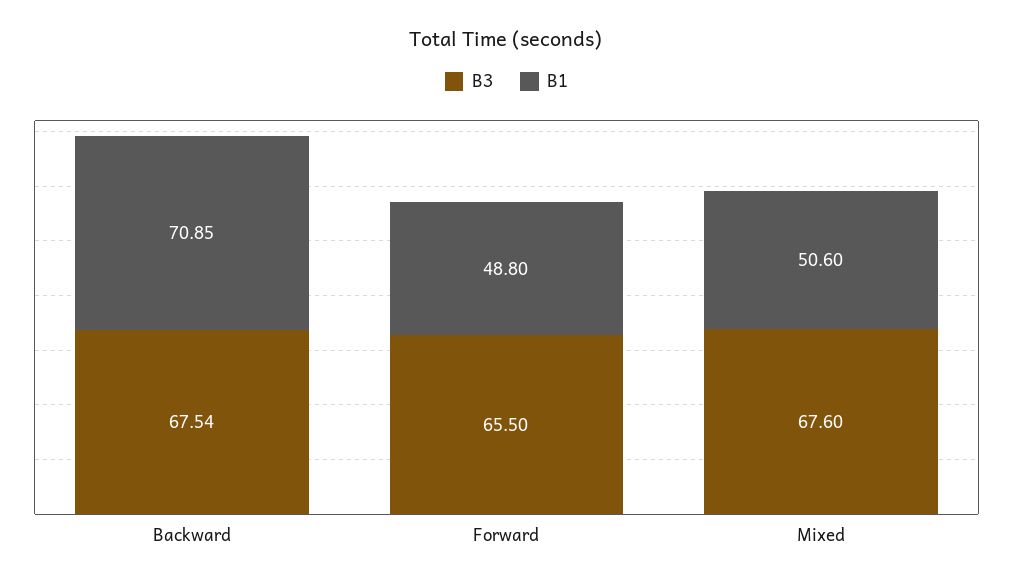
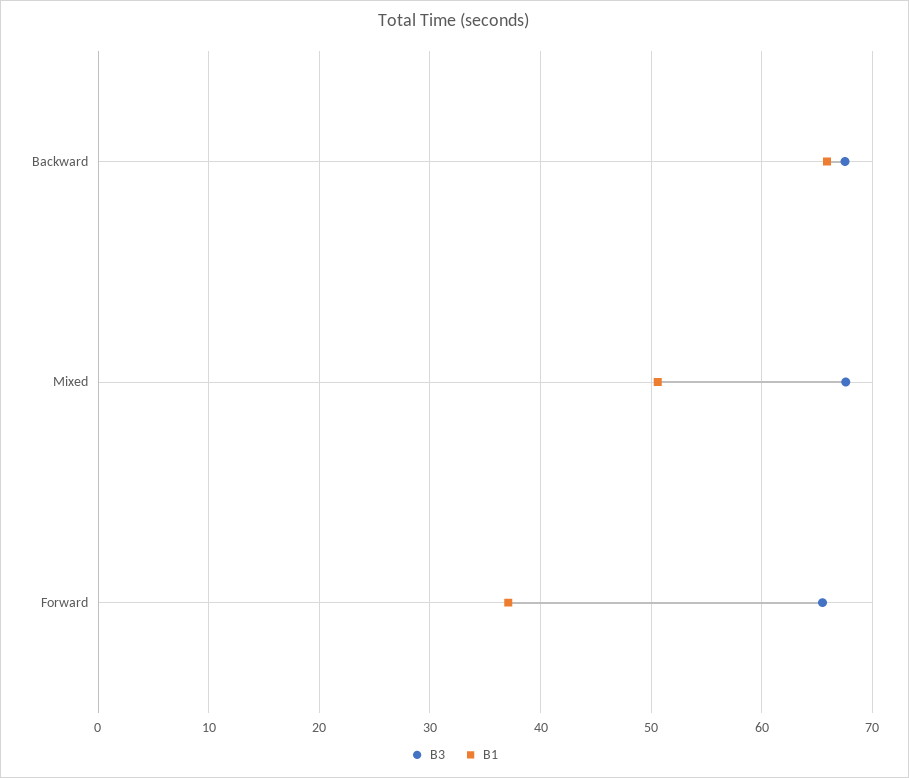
  {
    "B3": {
      "Backward": 67.54,
      "Forward": 65.5,
      "Mixed": 67.6
    },
    "B1": {
-     "Backward": 70.85,
+     "Backward": 66,
-     "Forward": 48.8,
+     "Forward": 37,
      "Mixed": 50.6
    }
  }

